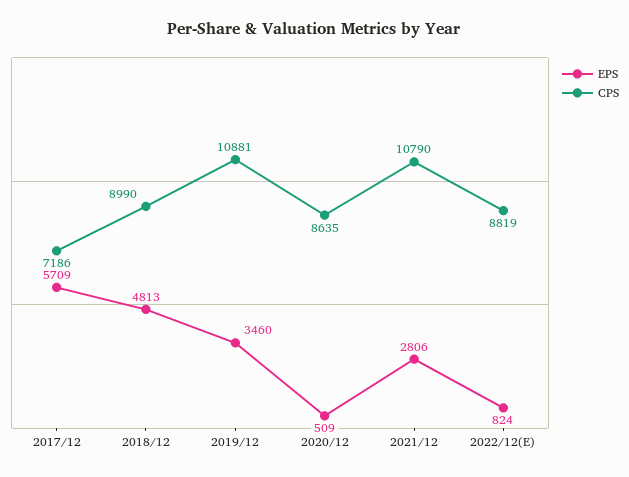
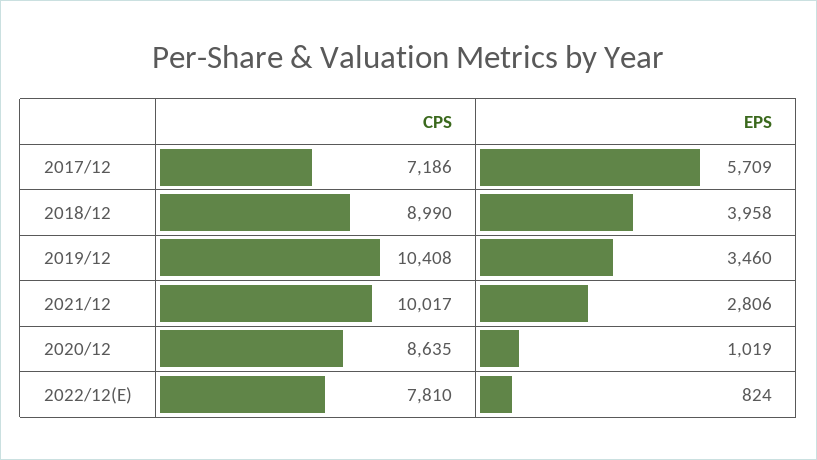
  {
    "EPS": {
      "2017/12": 5709,
-     "2018/12": 4813,
+     "2018/12": 3958,
      "2019/12": 3460,
-     "2020/12": 509,
+     "2020/12": 1019,
      "2021/12": 2806,
      "2022/12(E)": 824
    },
    "CPS": {
      "2017/12": 7186,
      "2018/12": 8990,
-     "2019/12": 10881,
+     "2019/12": 10408,
      "2020/12": 8635,
-     "2021/12": 10790,
+     "2021/12": 10017,
-     "2022/12(E)": 8819
+     "2022/12(E)": 7810
    }
  }

